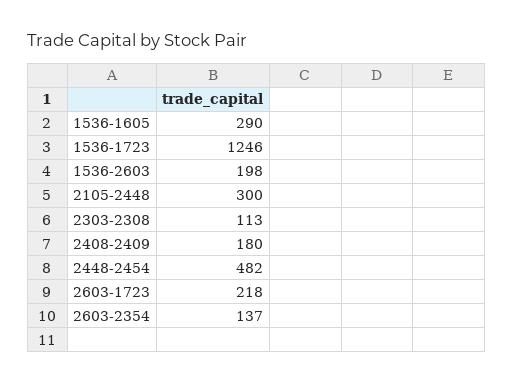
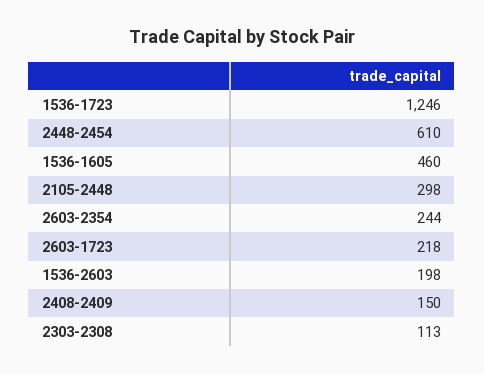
  {
-   "1536-1605": 290,
+   "1536-1605": 460,
    "1536-1723": 1246,
    "1536-2603": 198,
-   "2105-2448": 300,
+   "2105-2448": 298,
    "2303-2308": 113,
-   "2408-2409": 180,
+   "2408-2409": 150,
-   "2448-2454": 482,
+   "2448-2454": 610,
    "2603-1723": 218,
-   "2603-2354": 137
+   "2603-2354": 244
  }

